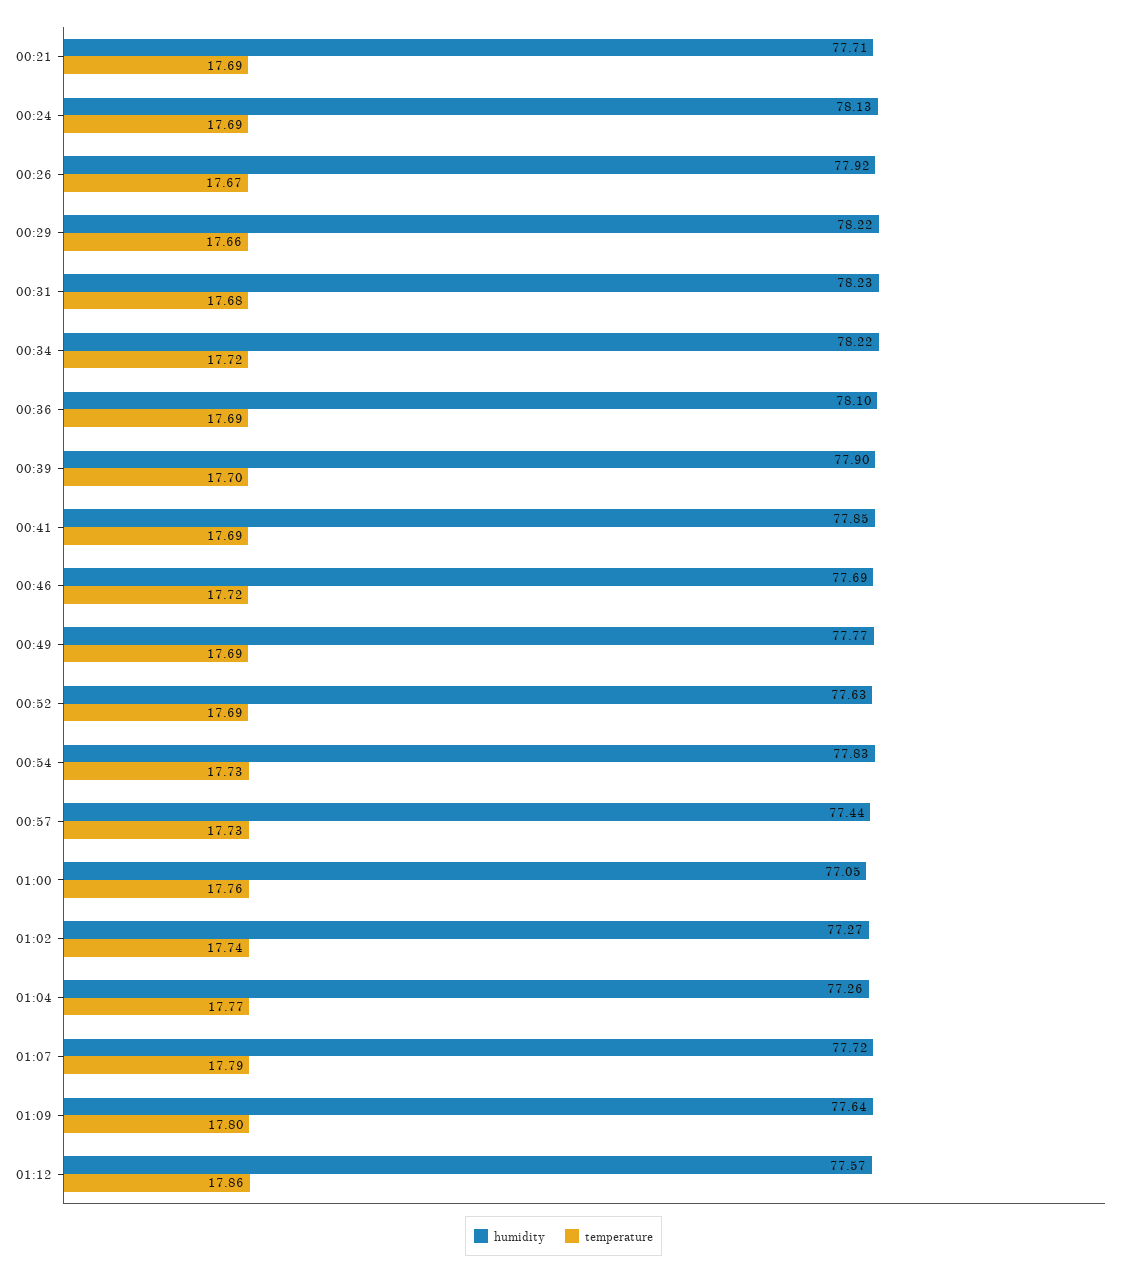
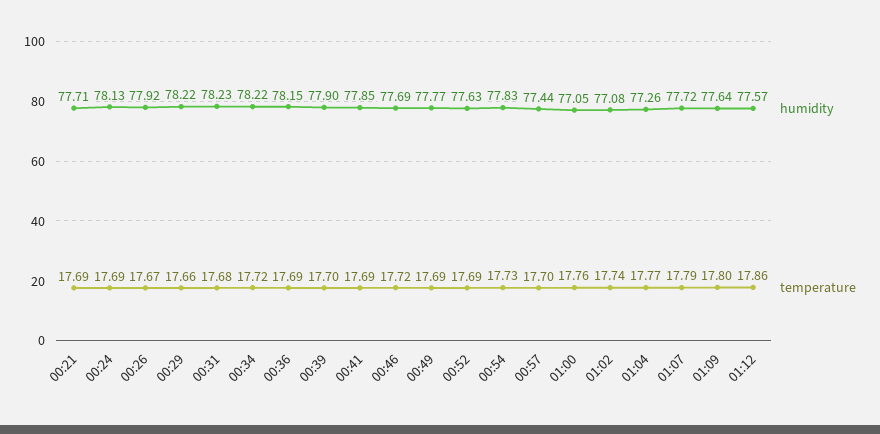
  {
    "humidity": {
      "00:21": 77.71,
      "00:24": 78.13,
      "00:26": 77.92,
      "00:29": 78.22,
      "00:31": 78.23,
      "00:34": 78.22,
-     "00:36": 78.1,
+     "00:36": 78.15,
      "00:39": 77.9,
      "00:41": 77.85,
      "00:46": 77.69,
      "00:49": 77.77,
      "00:52": 77.63,
      "00:54": 77.83,
      "00:57": 77.44,
      "01:00": 77.05,
-     "01:02": 77.27,
+     "01:02": 77.08,
      "01:04": 77.26,
      "01:07": 77.72,
      "01:09": 77.64,
      "01:12": 77.57
    },
    "temperature": {
      "00:21": 17.69,
      "00:24": 17.69,
      "00:26": 17.67,
      "00:29": 17.66,
      "00:31": 17.68,
      "00:34": 17.72,
      "00:36": 17.69,
      "00:39": 17.7,
      "00:41": 17.69,
      "00:46": 17.72,
      "00:49": 17.69,
      "00:52": 17.69,
      "00:54": 17.73,
-     "00:57": 17.73,
+     "00:57": 17.7,
      "01:00": 17.76,
      "01:02": 17.74,
      "01:04": 17.77,
      "01:07": 17.79,
      "01:09": 17.8,
      "01:12": 17.86
    }
  }

